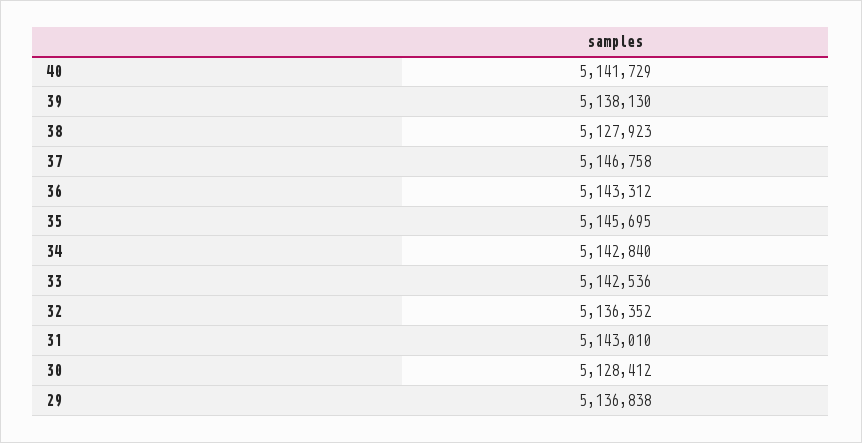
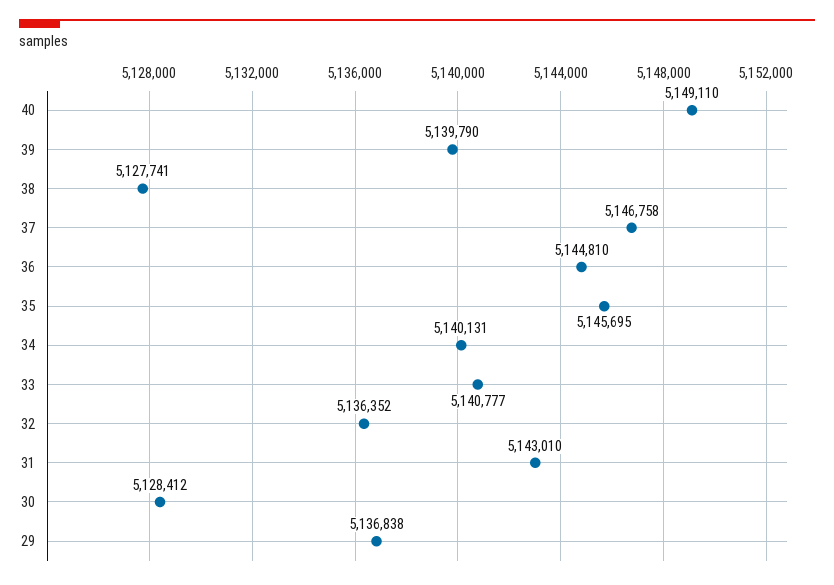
  {
-   "40": 5141729,
+   "40": 5149110,
-   "39": 5138130,
+   "39": 5139790,
-   "38": 5127923,
+   "38": 5127741,
    "37": 5146758,
-   "36": 5143312,
+   "36": 5144810,
    "35": 5145695,
-   "34": 5142840,
+   "34": 5140131,
-   "33": 5142536,
+   "33": 5140777,
    "32": 5136352,
    "31": 5143010,
    "30": 5128412,
    "29": 5136838
  }

